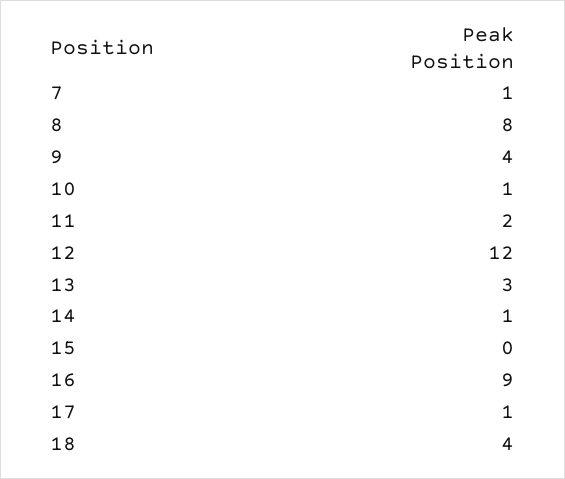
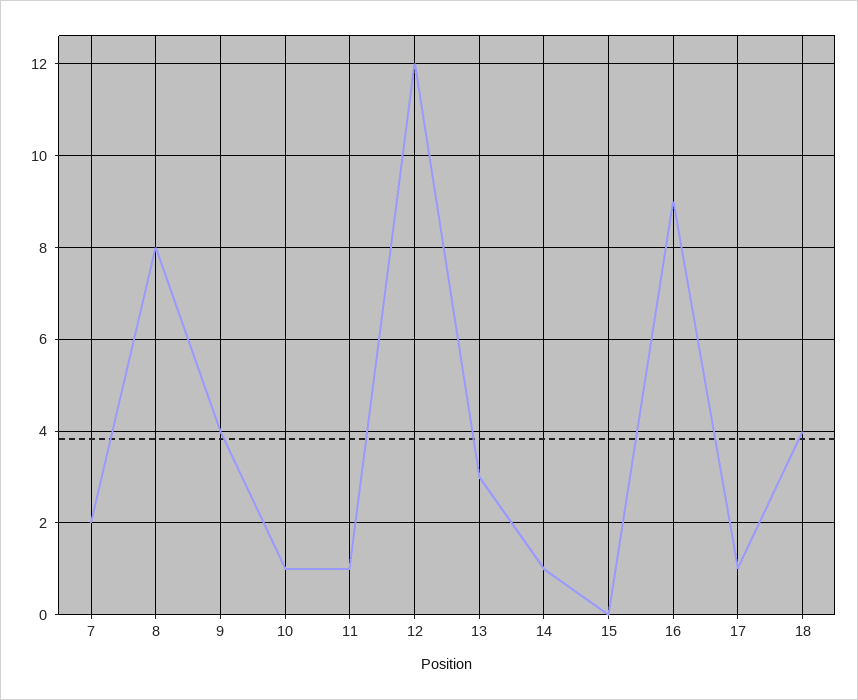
  {
-   "7": 1,
+   "7": 2,
    "8": 8,
    "9": 4,
    "10": 1,
-   "11": 2,
+   "11": 1,
    "12": 12,
    "13": 3,
    "14": 1,
    "15": 0,
    "16": 9,
    "17": 1,
    "18": 4
  }

